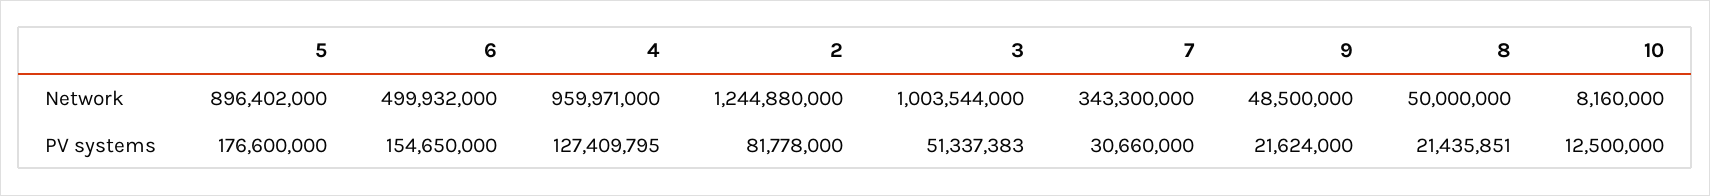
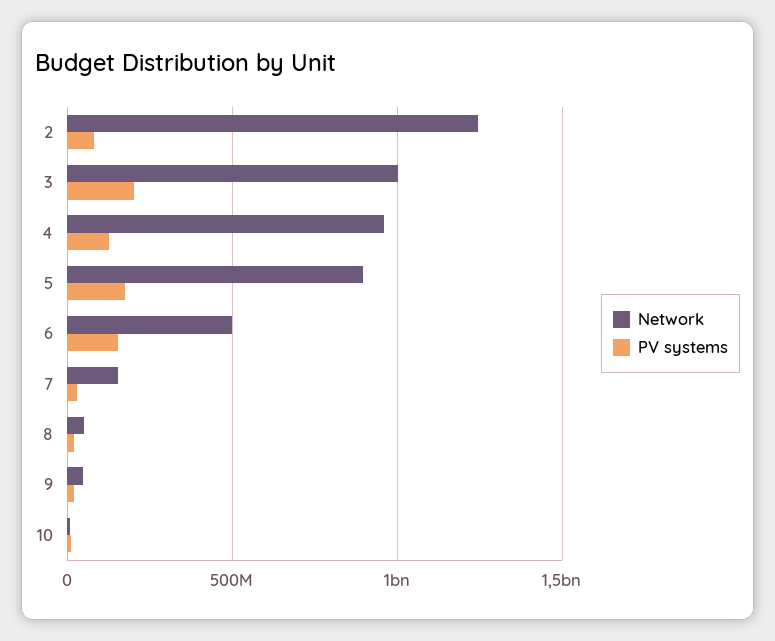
  {
    "Network": {
      "5": 896402000,
      "6": 499932000,
      "4": 959971000,
      "2": 1244880000,
      "3": 1003544000,
-     "7": 343300000,
+     "7": 150000000,
      "9": 48500000,
      "8": 50000000,
      "10": 8160000
    },
    "PV systems": {
      "5": 176600000,
      "6": 154650000,
      "4": 127409795,
      "2": 81778000,
-     "3": 51337383,
+     "3": 200000000,
      "7": 30660000,
      "9": 21624000,
      "8": 21435851,
      "10": 12500000
    }
  }

